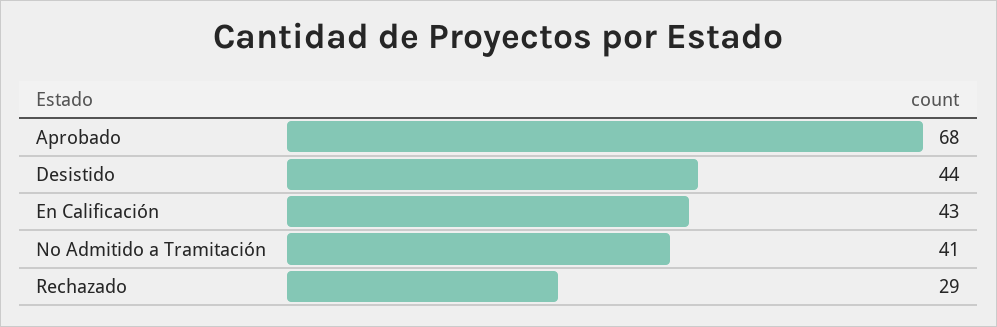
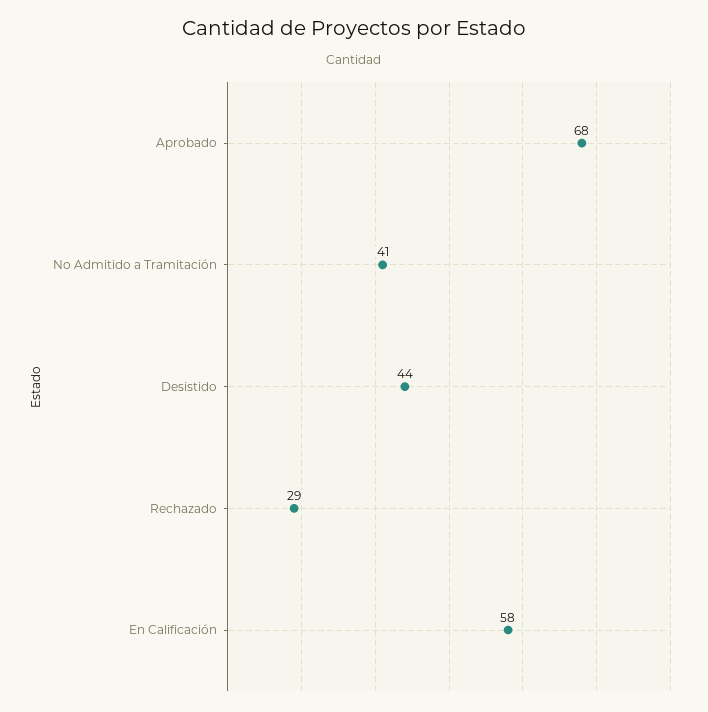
  {
    "Aprobado": 68,
    "Desistido": 44,
-   "En Calificación": 43,
+   "En Calificación": 58,
    "No Admitido a Tramitación": 41,
    "Rechazado": 29
  }

